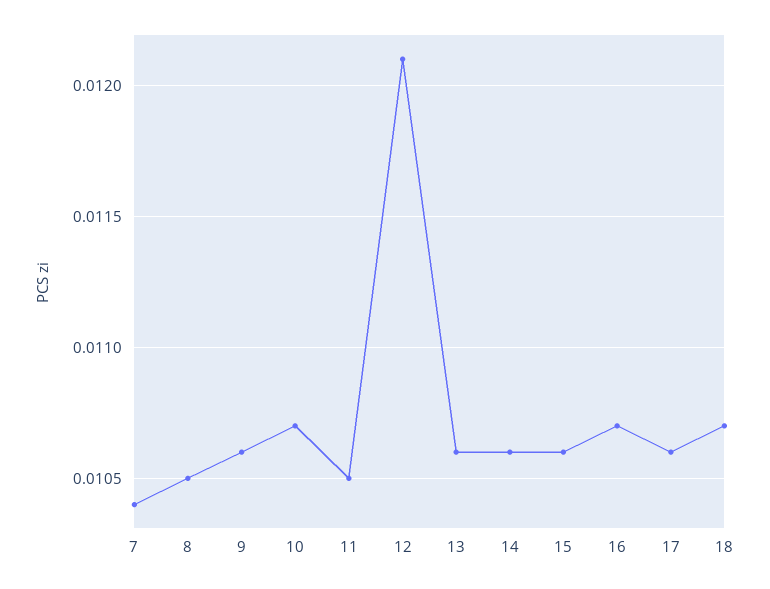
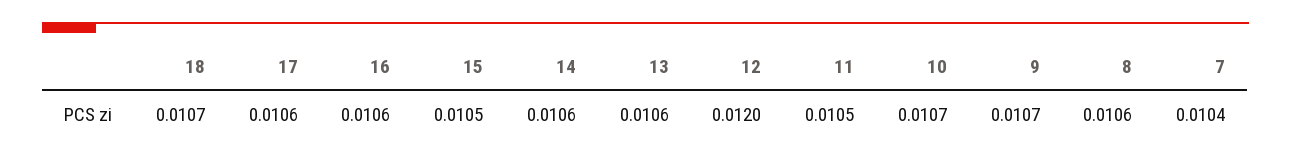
  {
    "7": 0.0104,
-   "8": 0.0105,
+   "8": 0.0106,
-   "9": 0.0106,
+   "9": 0.0107,
    "10": 0.0107,
    "11": 0.0105,
-   "12": 0.0121,
+   "12": 0.012,
    "13": 0.0106,
    "14": 0.0106,
-   "15": 0.0106,
+   "15": 0.0105,
-   "16": 0.0107,
+   "16": 0.0106,
    "17": 0.0106,
    "18": 0.0107
  }

